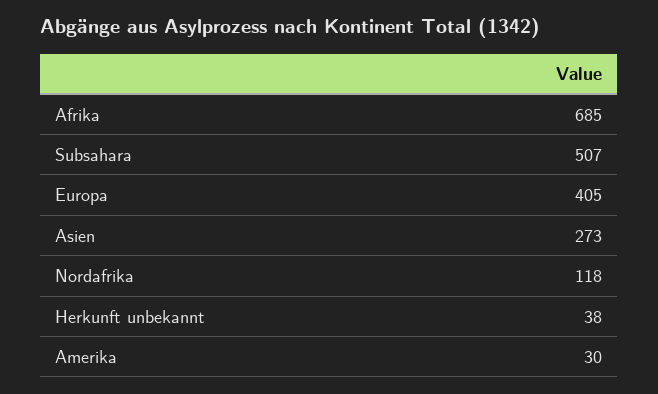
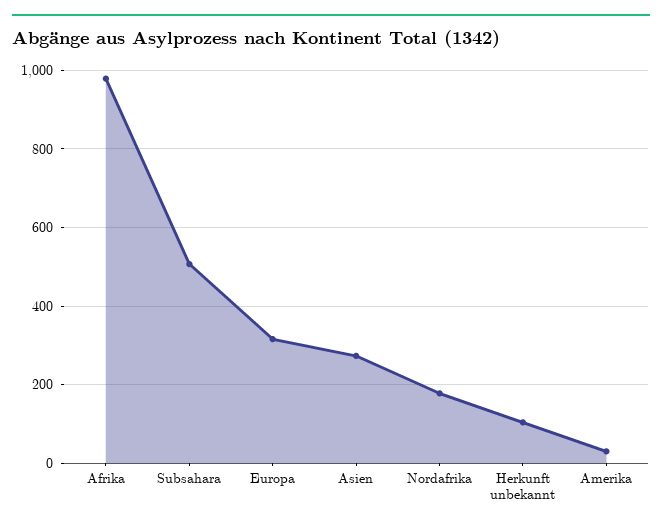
  {
-   "Afrika": 685,
+   "Afrika": 980,
    "Subsahara": 507,
-   "Europa": 405,
+   "Europa": 320,
    "Asien": 273,
-   "Nordafrika": 118,
+   "Nordafrika": 180,
-   "Herkunft unbekannt": 38,
+   "Herkunft unbekannt": 100,
    "Amerika": 30
  }

